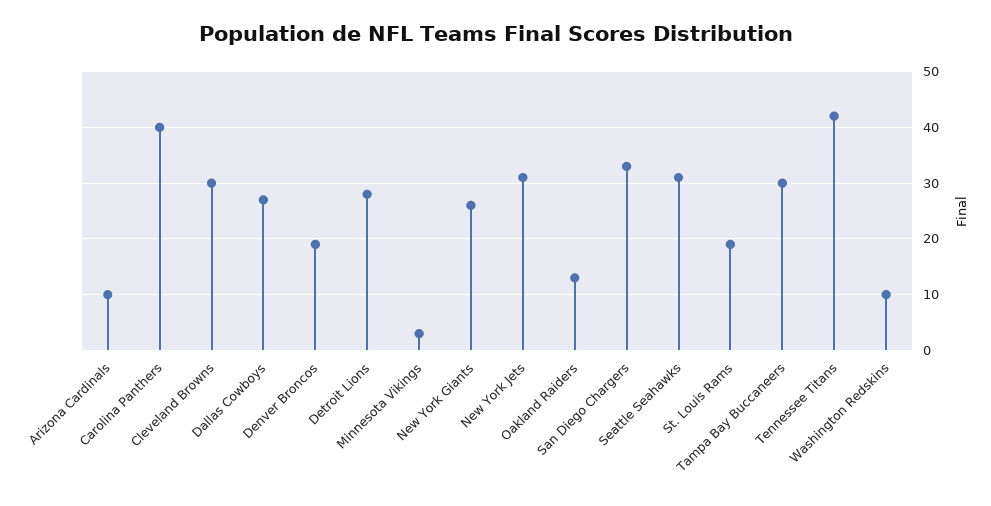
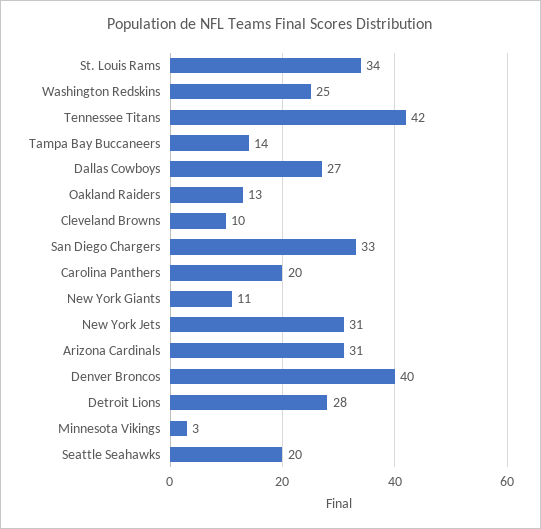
  {
-   "Arizona Cardinals": 10,
+   "Arizona Cardinals": 31,
-   "Carolina Panthers": 40,
+   "Carolina Panthers": 20,
-   "Cleveland Browns": 30,
+   "Cleveland Browns": 10,
    "Dallas Cowboys": 27,
-   "Denver Broncos": 20,
+   "Denver Broncos": 40,
    "Detroit Lions": 28,
    "Minnesota Vikings": 3,
-   "New York Giants": 25,
+   "New York Giants": 11,
    "New York Jets": 31,
    "Oakland Raiders": 13,
    "San Diego Chargers": 33,
-   "Seattle Seahawks": 30,
+   "Seattle Seahawks": 20,
-   "St. Louis Rams": 20,
+   "St. Louis Rams": 34,
-   "Tampa Bay Buccaneers": 30,
+   "Tampa Bay Buccaneers": 14,
    "Tennessee Titans": 42,
-   "Washington Redskins": 10
+   "Washington Redskins": 25
  }

